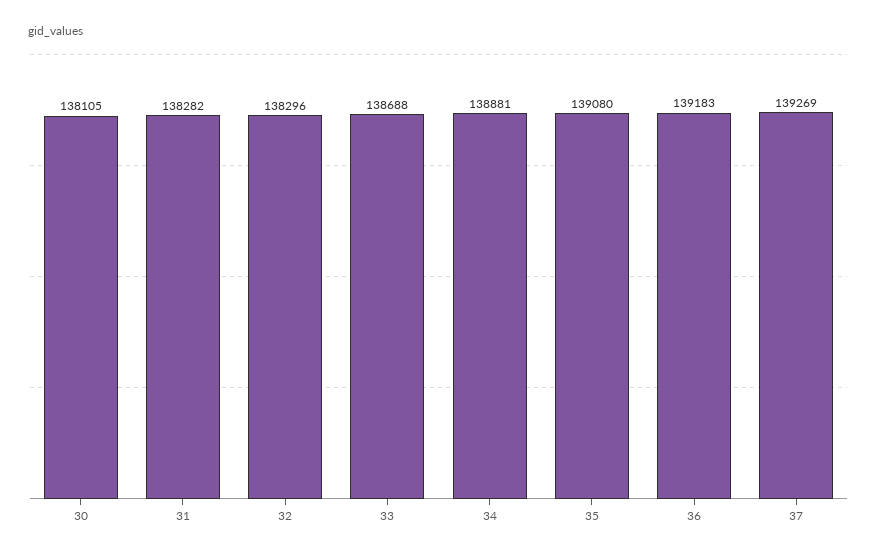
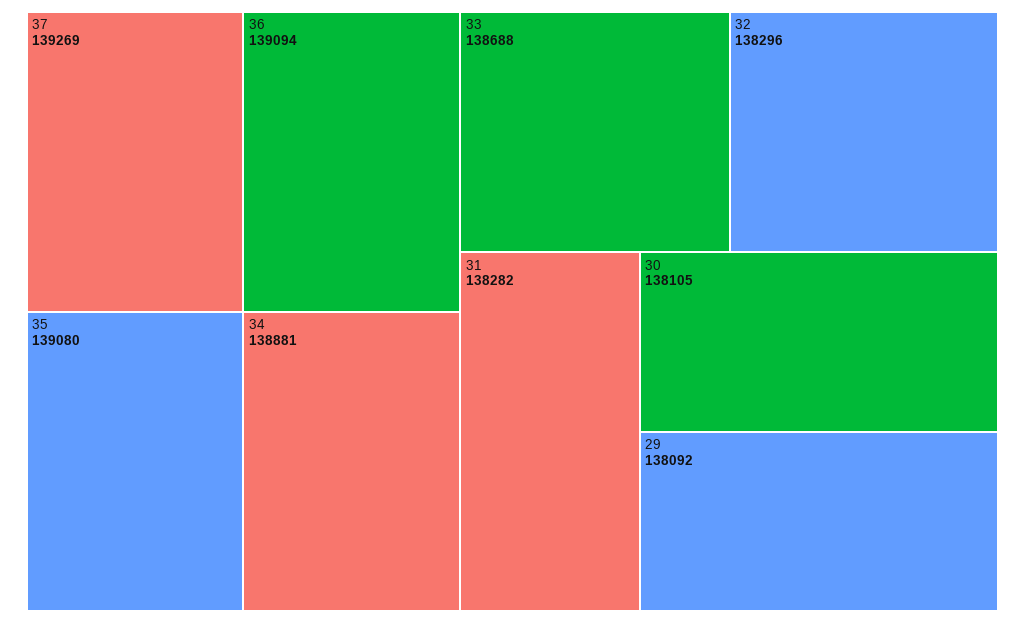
  {
    "30": 138105,
    "31": 138282,
    "32": 138296,
    "33": 138688,
    "34": 138881,
    "35": 139080,
-   "36": 139183,
+   "36": 139094,
-   "37": 139269
+   "37": 139269,
+   "29": 138092
  }

